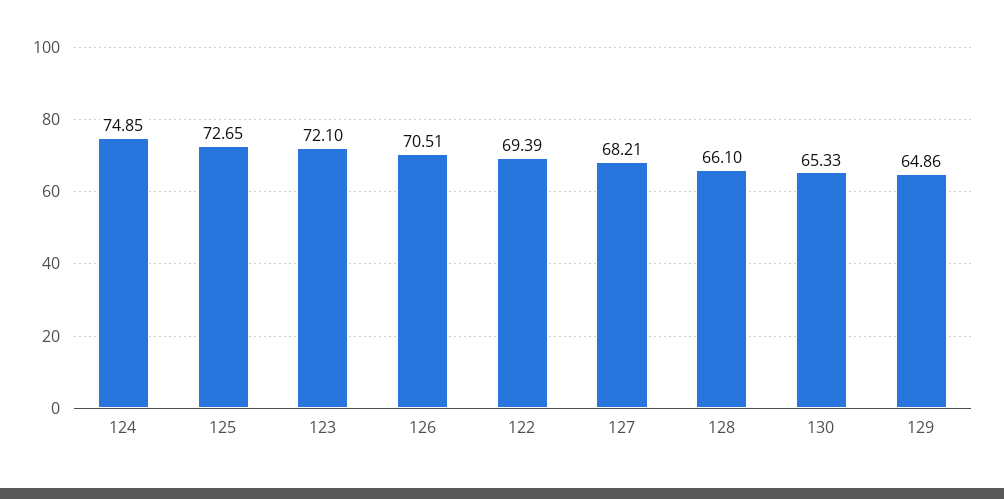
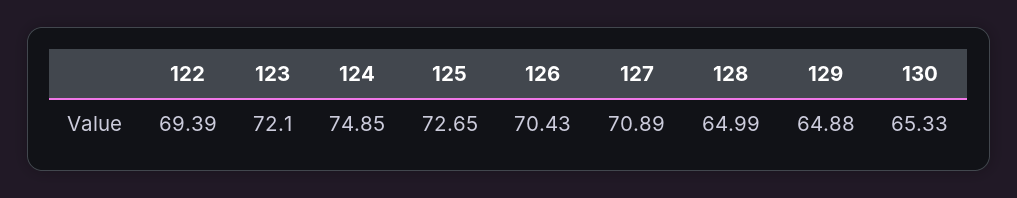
  {
    "124": 74.85,
    "125": 72.65,
    "123": 72.1,
-   "126": 70.51,
+   "126": 70.43,
    "122": 69.39,
-   "127": 68.21,
+   "127": 70.89,
-   "128": 66.1,
+   "128": 64.99,
    "130": 65.33,
-   "129": 64.86
+   "129": 64.88
  }

